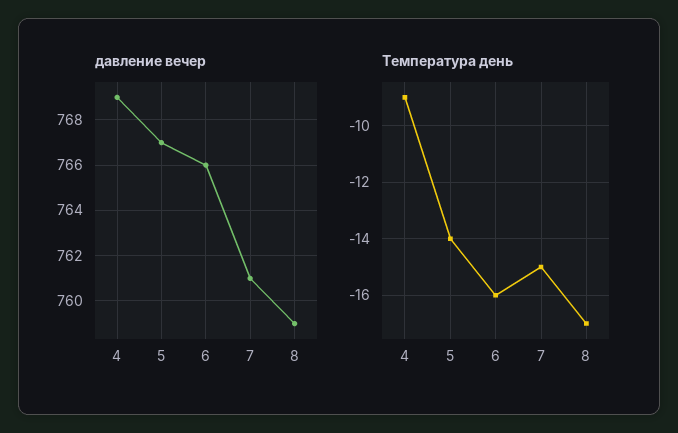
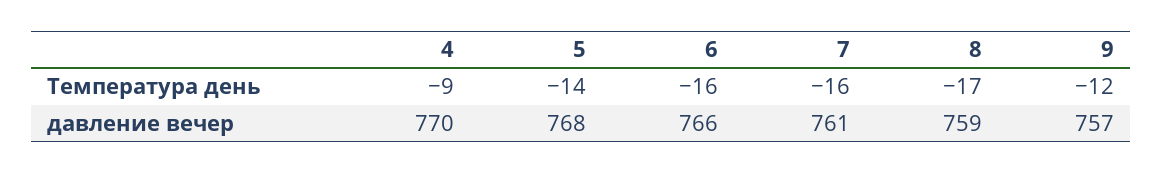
  {
    "давление вечер": {
-     "4": 769,
+     "4": 770,
-     "5": 767,
+     "5": 768,
      "6": 766,
      "7": 761,
-     "8": 759
+     "8": 759,
+     "9": 757
    },
    "Температура день": {
      "4": -9,
      "5": -14,
      "6": -16,
-     "7": -15,
+     "7": -16,
-     "8": -17
+     "8": -17,
+     "9": -12
    }
  }

